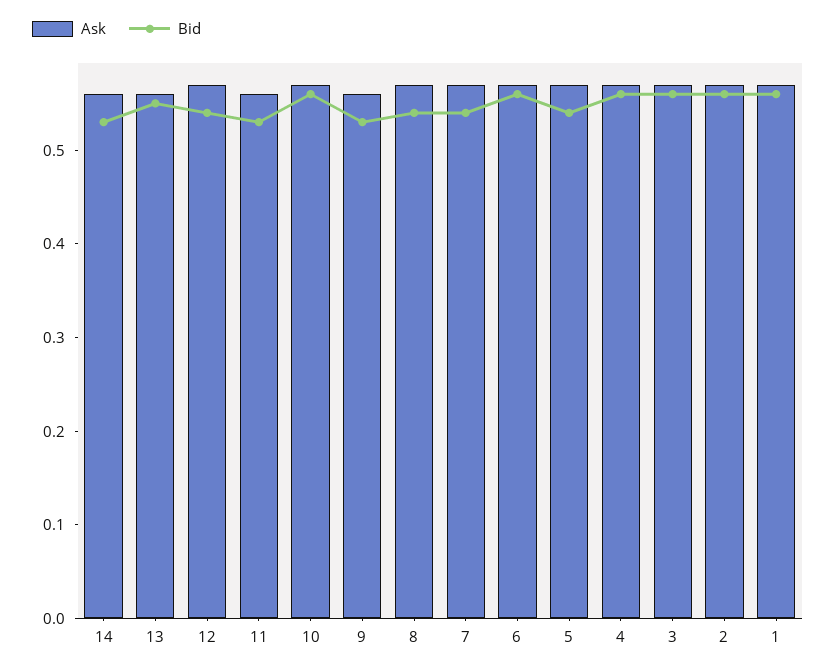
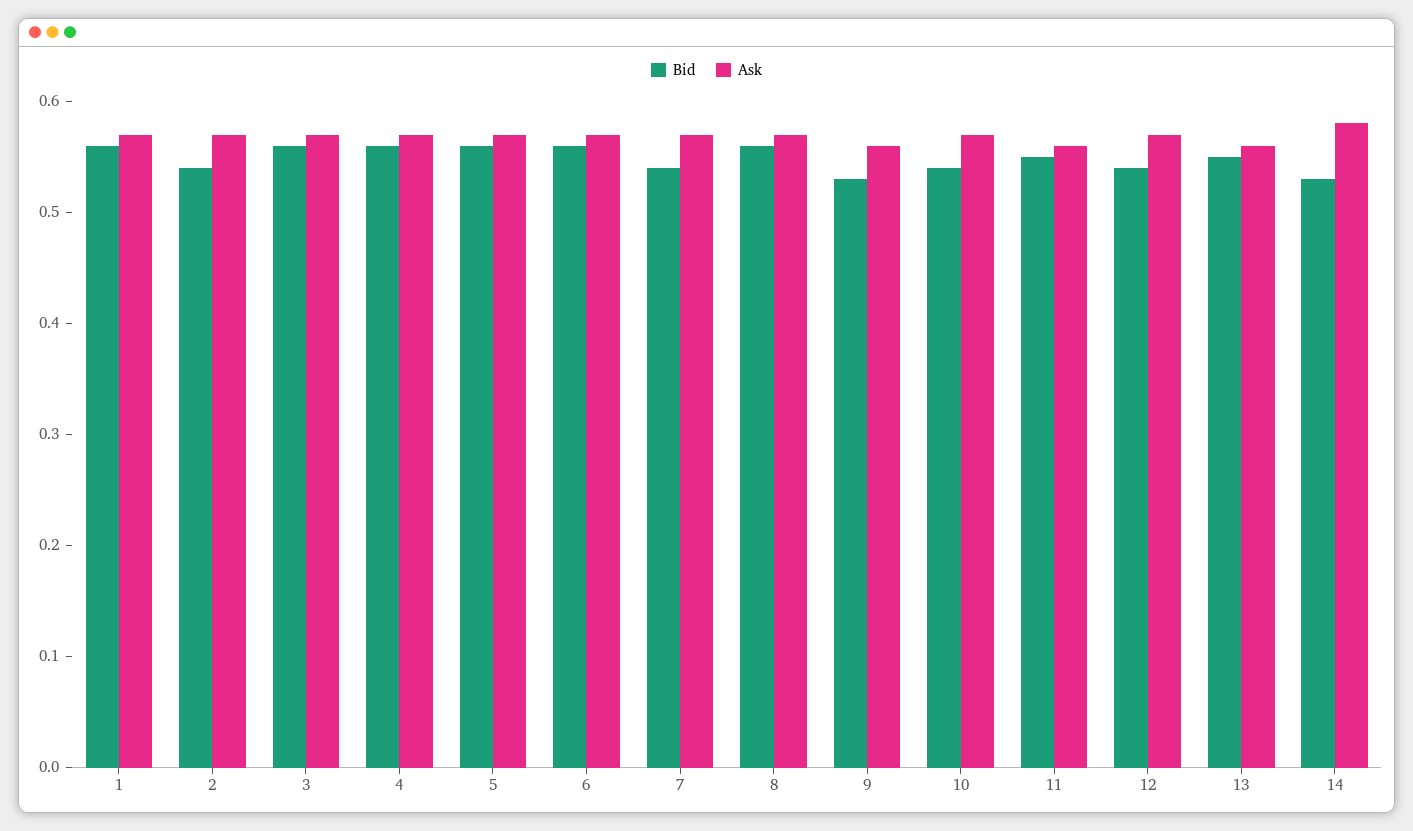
  {
    "Ask": {
-     "14": 0.56,
+     "14": 0.58,
      "13": 0.56,
      "12": 0.57,
      "11": 0.56,
      "10": 0.57,
      "9": 0.56,
      "8": 0.57,
      "7": 0.57,
      "6": 0.57,
      "5": 0.57,
      "4": 0.57,
      "3": 0.57,
      "2": 0.57,
      "1": 0.57
    },
    "Bid": {
      "14": 0.53,
      "13": 0.55,
      "12": 0.54,
-     "11": 0.53,
+     "11": 0.55,
-     "10": 0.56,
+     "10": 0.54,
      "9": 0.53,
-     "8": 0.54,
+     "8": 0.56,
      "7": 0.54,
      "6": 0.56,
-     "5": 0.54,
+     "5": 0.56,
      "4": 0.56,
      "3": 0.56,
-     "2": 0.56,
+     "2": 0.54,
      "1": 0.56
    }
  }

